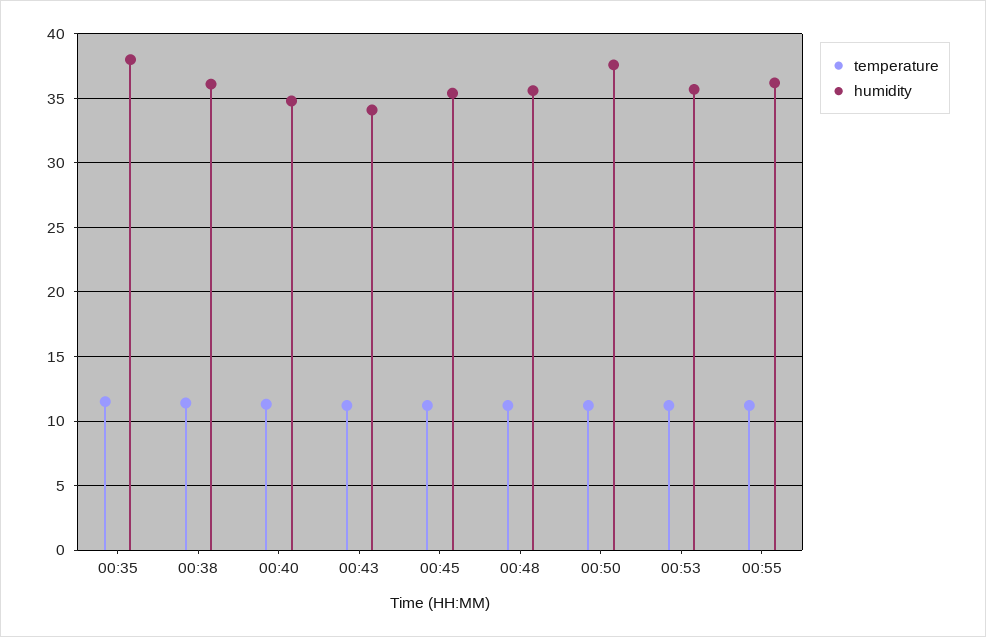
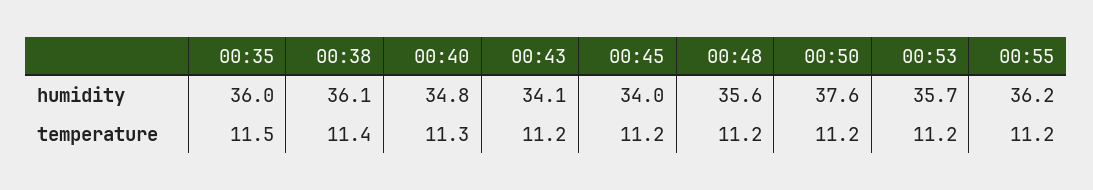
  {
    "temperature": {
      "00:35": 11.5,
      "00:38": 11.4,
      "00:40": 11.3,
      "00:43": 11.2,
      "00:45": 11.2,
      "00:48": 11.2,
      "00:50": 11.2,
      "00:53": 11.2,
      "00:55": 11.2
    },
    "humidity": {
-     "00:35": 38,
+     "00:35": 36,
      "00:38": 36.1,
      "00:40": 34.8,
      "00:43": 34.1,
-     "00:45": 35.5,
+     "00:45": 34,
      "00:48": 35.6,
      "00:50": 37.6,
      "00:53": 35.7,
      "00:55": 36.2
    }
  }

